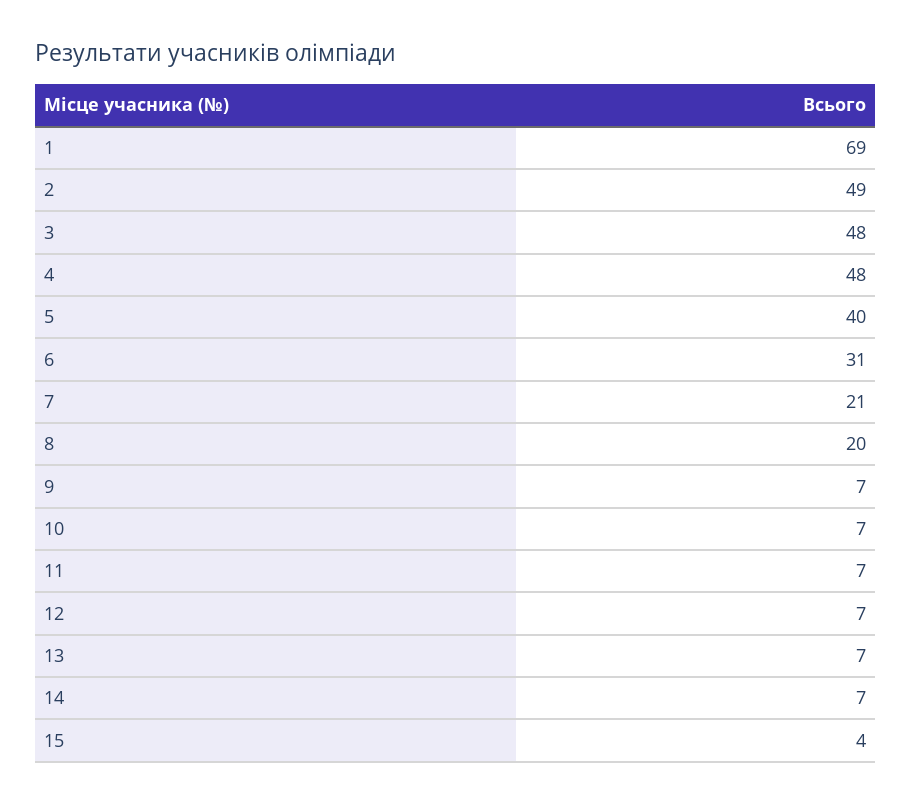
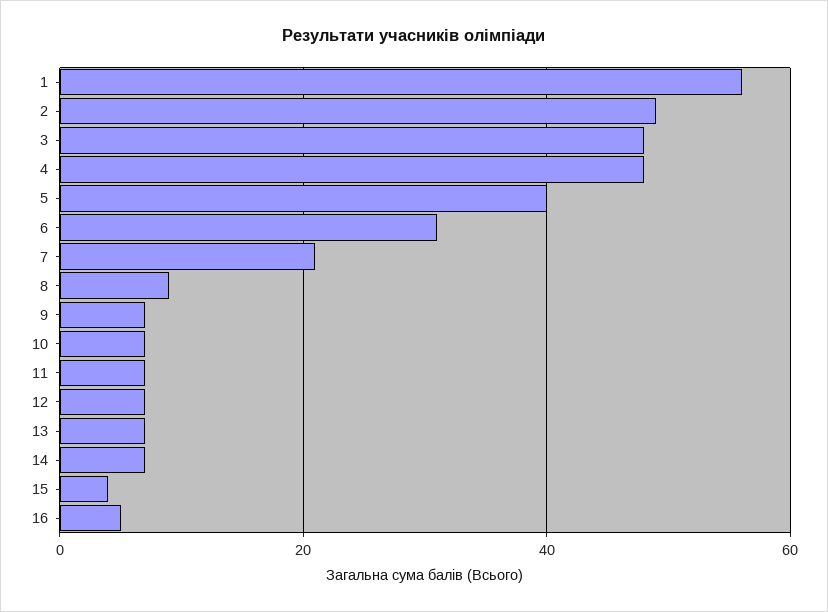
  {
-   "1": 69,
+   "1": 55,
    "2": 49,
    "3": 48,
    "4": 48,
    "5": 40,
    "6": 31,
    "7": 21,
-   "8": 20,
+   "8": 10,
    "9": 7,
    "10": 7,
    "11": 7,
    "12": 7,
    "13": 7,
    "14": 7,
-   "15": 4
+   "15": 4,
+   "16": 5
  }

